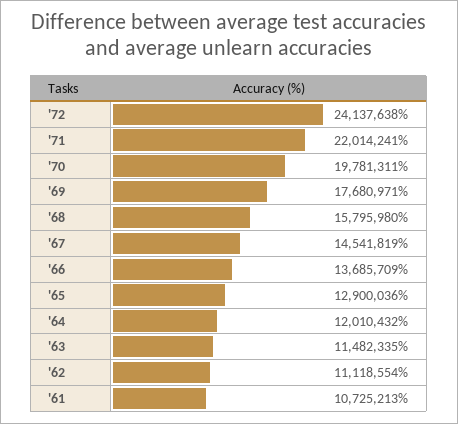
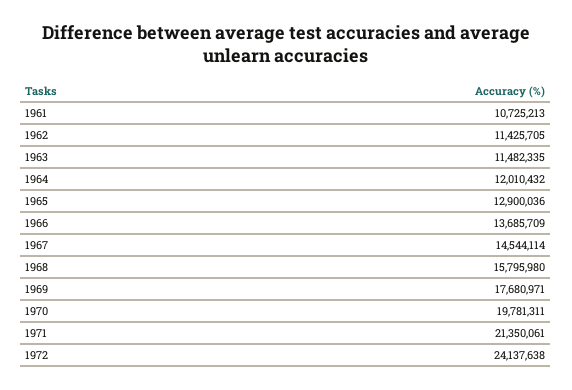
  {
    "'72": 24137638,
-   "'71": 22014241,
+   "'71": 21350061,
    "'70": 19781311,
    "'69": 17680971,
    "'68": 15795980,
-   "'67": 14541819,
+   "'67": 14544114,
    "'66": 13685709,
    "'65": 12900036,
    "'64": 12010432,
    "'63": 11482335,
-   "'62": 11118554,
+   "'62": 11425705,
    "'61": 10725213
  }

